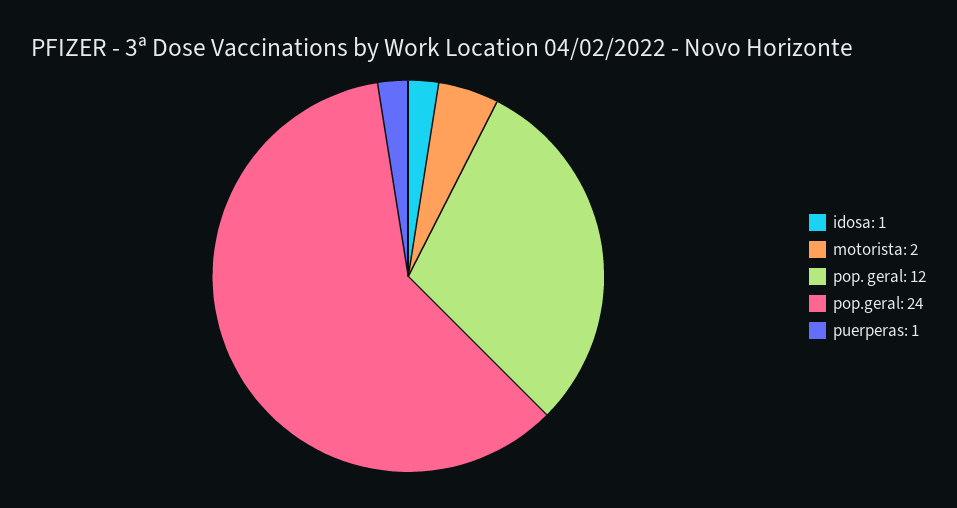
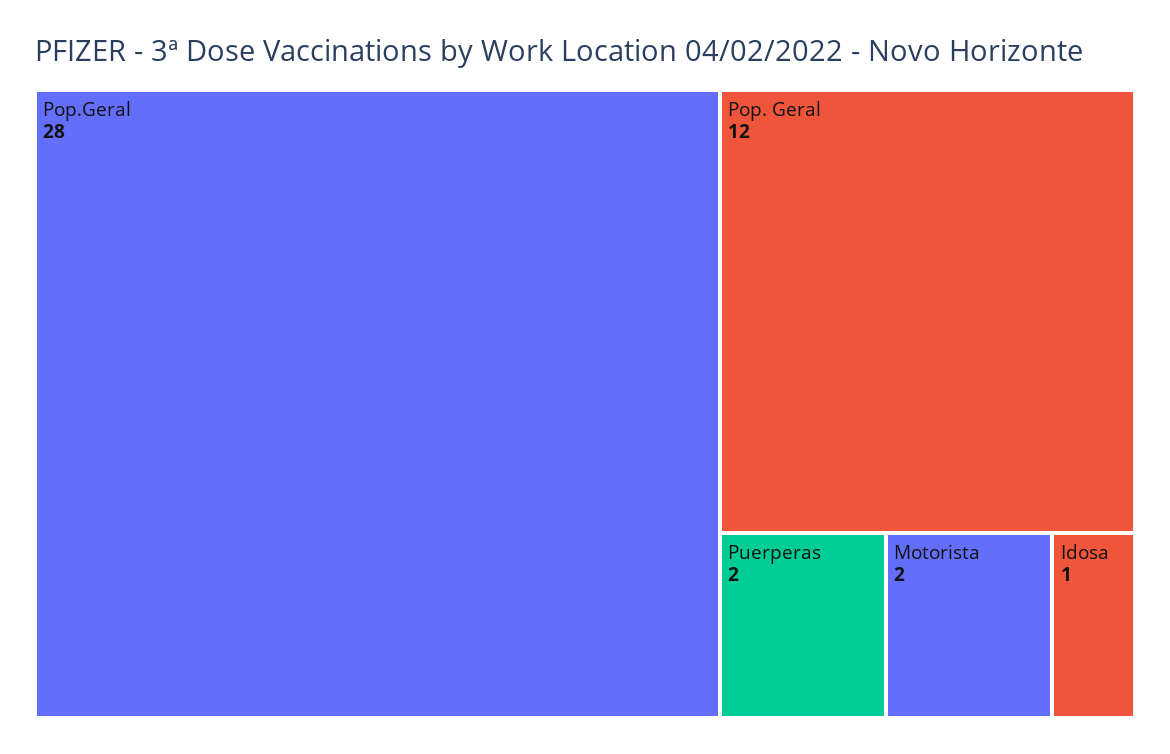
  {
    "idosa": 1,
    "motorista": 2,
    "pop. geral": 12,
-   "pop.geral": 24,
+   "pop.geral": 28,
-   "puerperas": 1
+   "puerperas": 2
  }

